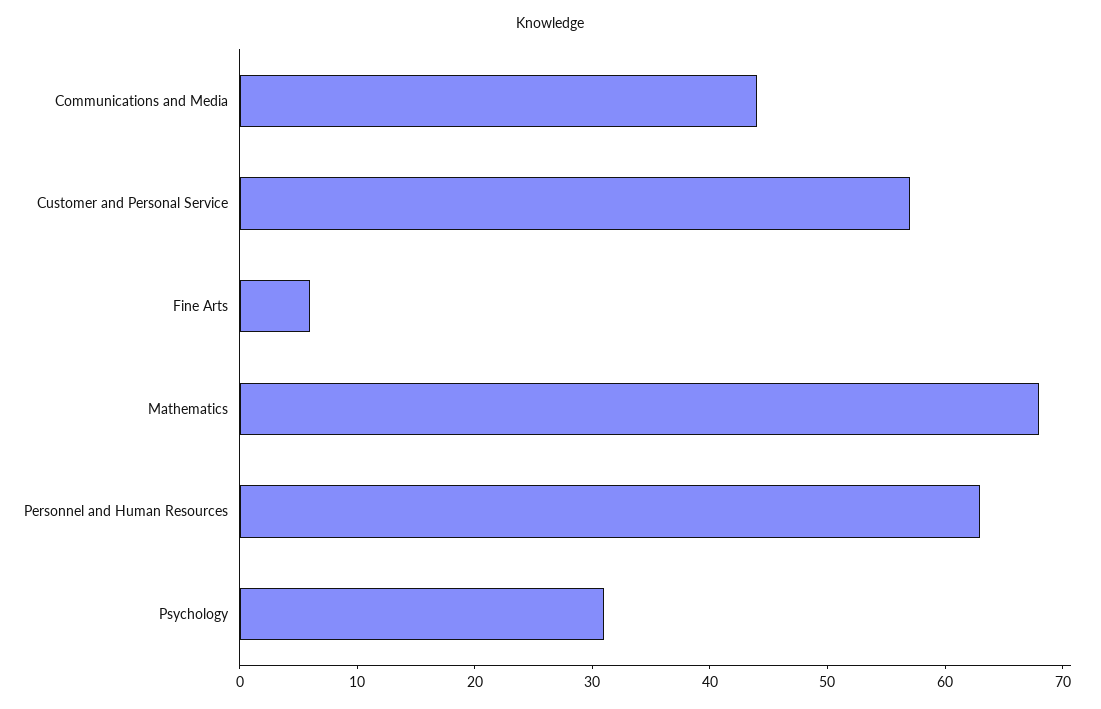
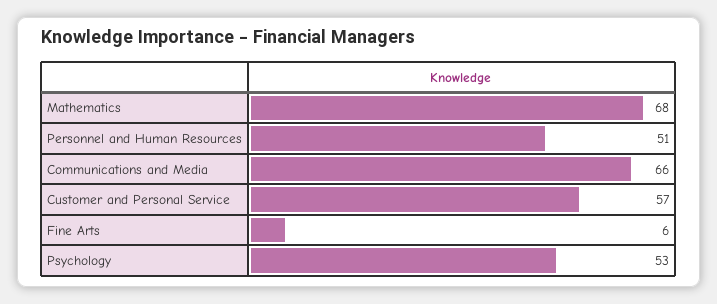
  {
-   "Communications and Media": 44,
+   "Communications and Media": 66,
    "Customer and Personal Service": 57,
    "Fine Arts": 6,
    "Mathematics": 68,
-   "Personnel and Human Resources": 63,
+   "Personnel and Human Resources": 51,
-   "Psychology": 31
+   "Psychology": 53
  }

